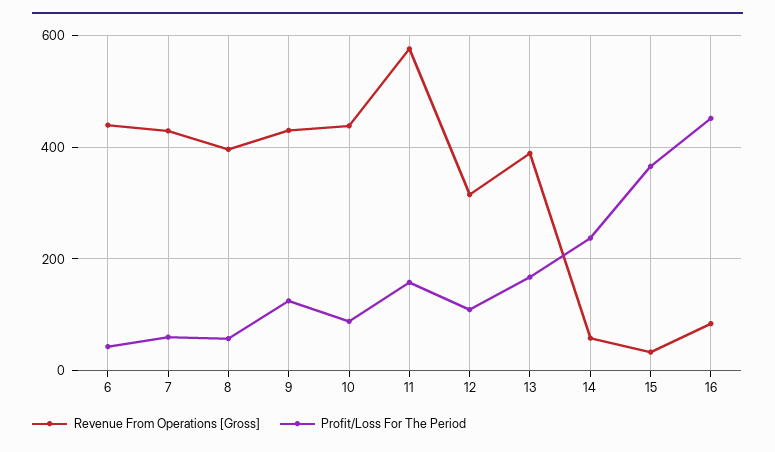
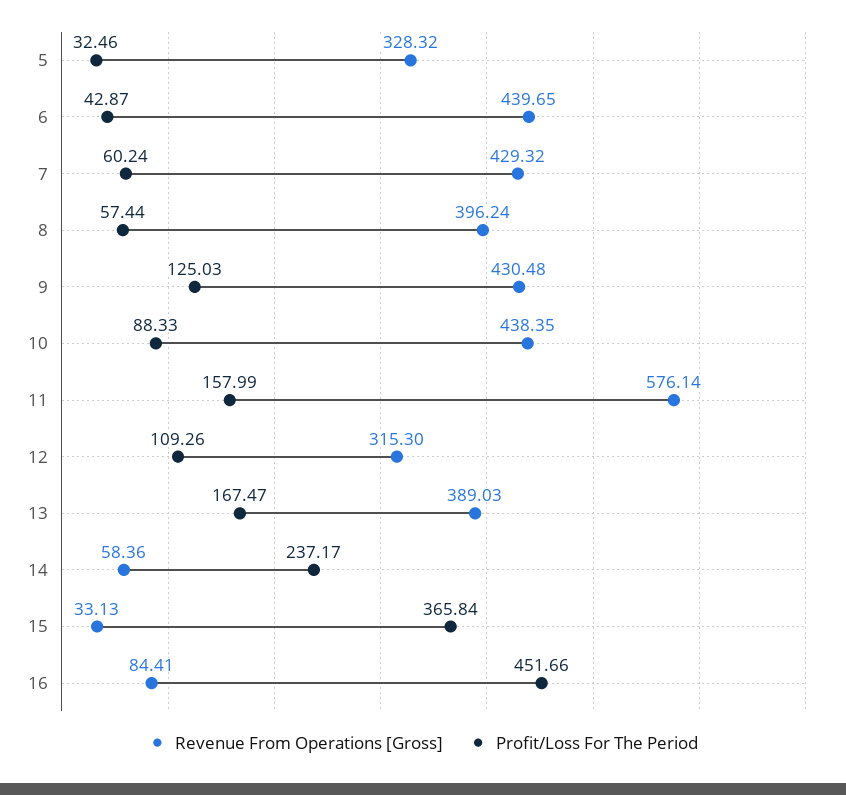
  {
    "Revenue From Operations [Gross]": {
      "6": 439.65,
      "7": 429.32,
      "8": 396.24,
      "9": 430.48,
      "10": 438.35,
      "11": 576.14,
      "12": 315.3,
      "13": 389.03,
      "14": 58.36,
      "15": 33.13,
-     "16": 84.41
+     "16": 84.41,
+     "5": 328.32
    },
    "Profit/Loss For The Period": {
      "6": 42.87,
      "7": 60.24,
      "8": 57.44,
      "9": 125.03,
      "10": 88.33,
      "11": 157.99,
      "12": 109.26,
      "13": 167.47,
      "14": 237.17,
      "15": 365.84,
-     "16": 451.66
+     "16": 451.66,
+     "5": 32.46
    }
  }

